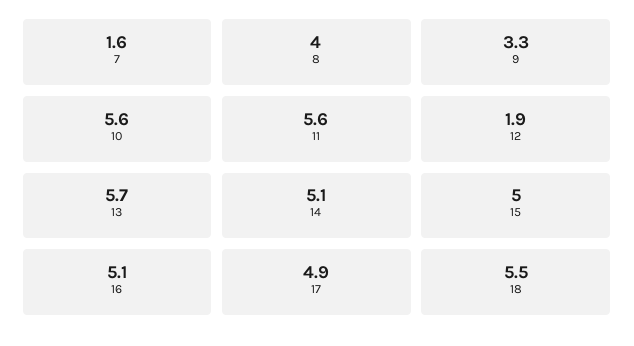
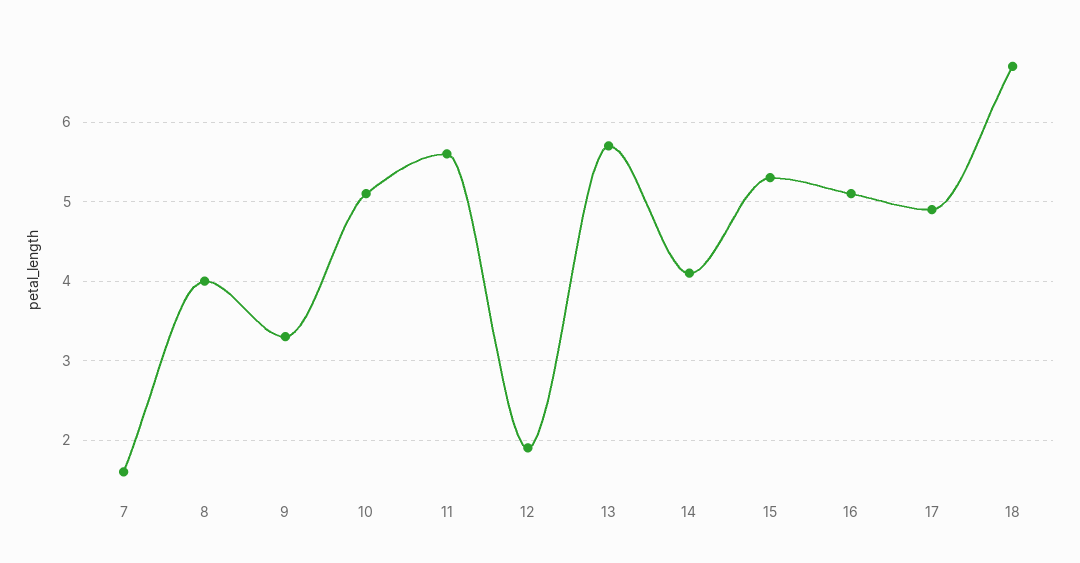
  {
    "7": 1.6,
    "8": 4,
    "9": 3.3,
-   "10": 5.6,
+   "10": 5.1,
    "11": 5.6,
    "12": 1.9,
    "13": 5.7,
-   "14": 5.1,
+   "14": 4.1,
-   "15": 5,
+   "15": 5.3,
    "16": 5.1,
    "17": 4.9,
-   "18": 5.5
+   "18": 6.7
  }

